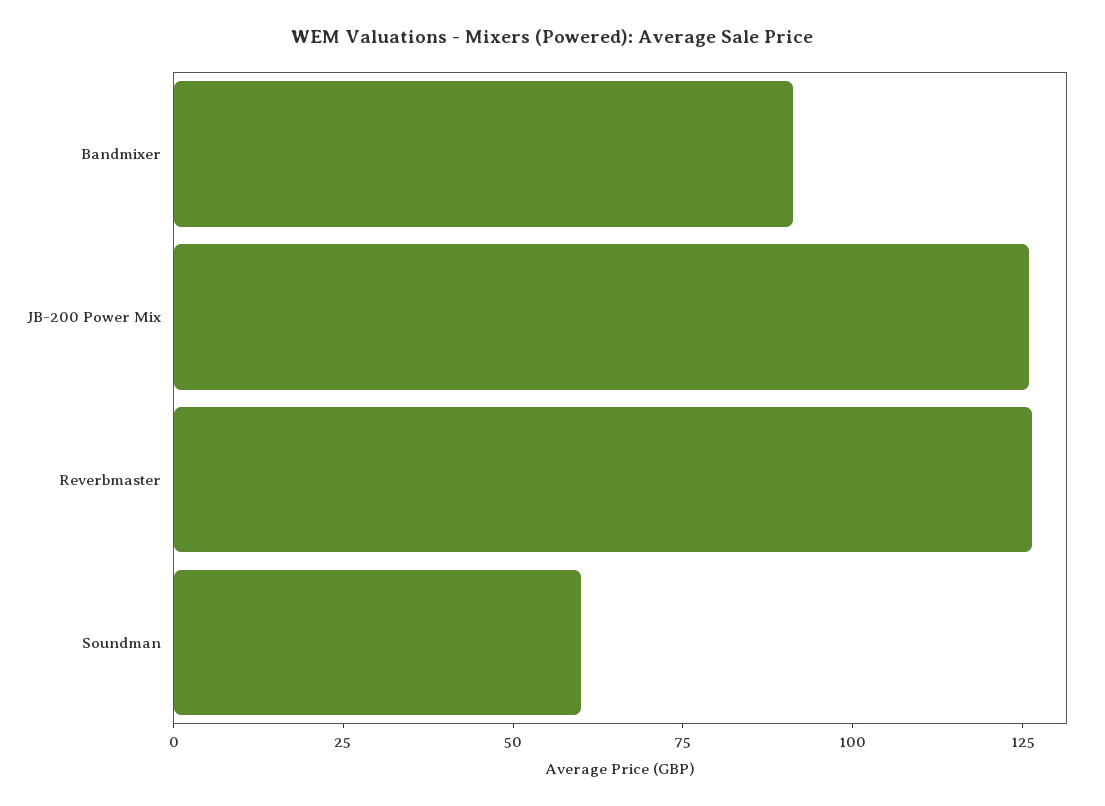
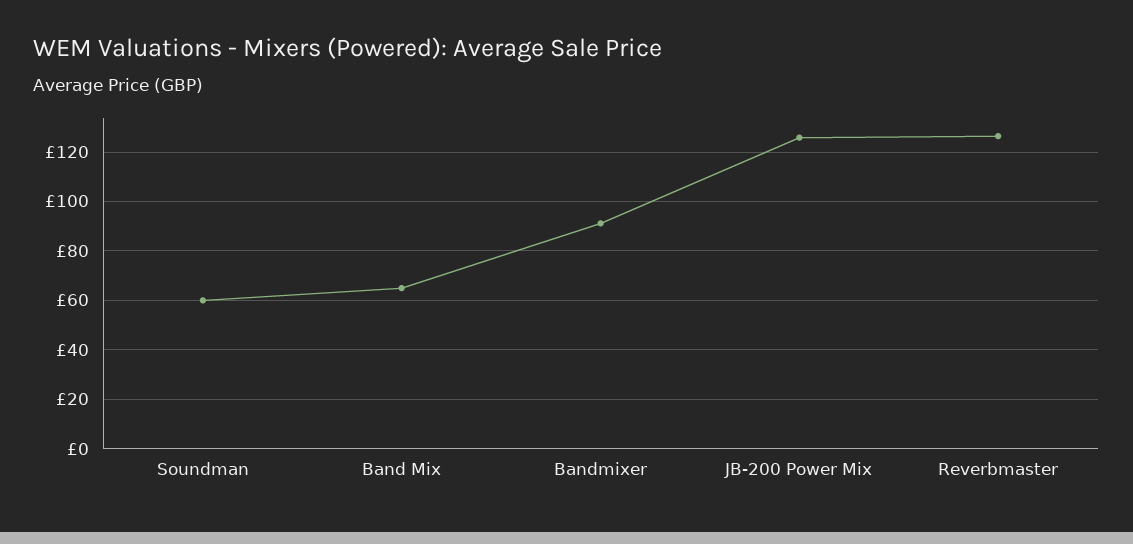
  {
    "Bandmixer": 90,
    "JB-200 Power Mix": 125,
    "Reverbmaster": 127.5,
-   "Soundman": 60
+   "Soundman": 60,
+   "Band Mix": 65
  }

